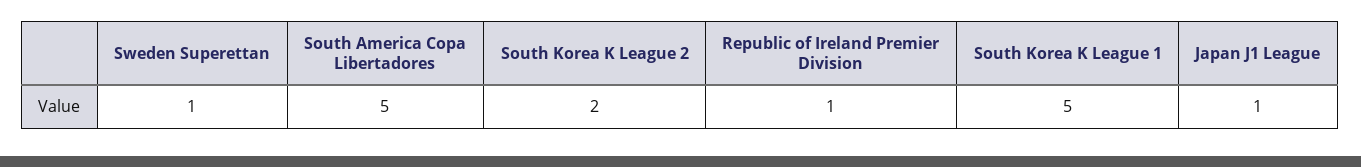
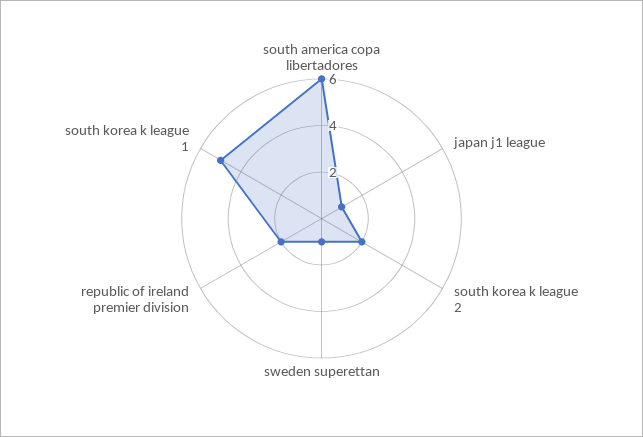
  {
    "Sweden Superettan": 1,
-   "South America Copa Libertadores": 5,
+   "South America Copa Libertadores": 6,
    "South Korea K League 2": 2,
-   "Republic of Ireland Premier Division": 1,
+   "Republic of Ireland Premier Division": 2,
    "South Korea K League 1": 5,
    "Japan J1 League": 1
  }

